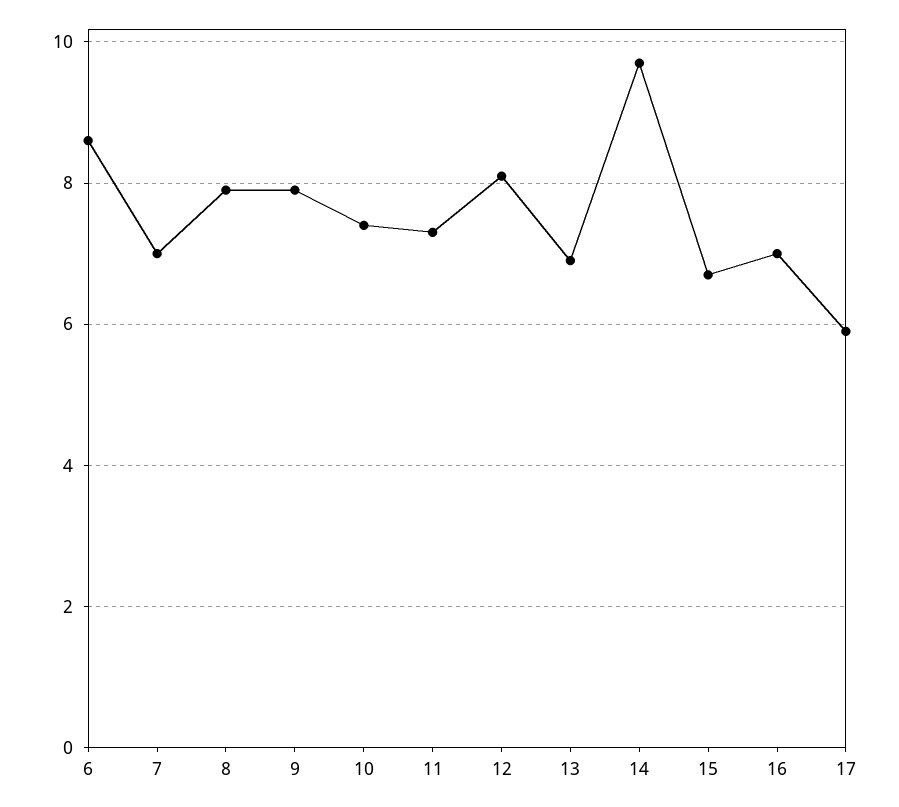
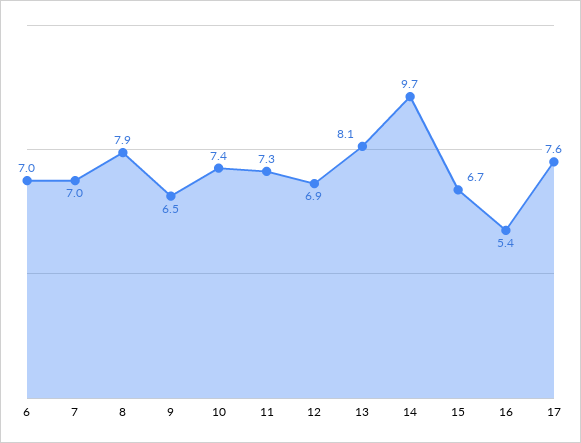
  {
-   "6": 8.5,
+   "6": 7,
    "7": 7,
    "8": 7.9,
-   "9": 8,
+   "9": 6.5,
    "10": 7.4,
    "11": 7.3,
-   "12": 8,
+   "12": 6.9,
-   "13": 7,
+   "13": 8.1,
    "14": 9.7,
    "15": 6.7,
-   "16": 7,
+   "16": 5.4,
-   "17": 6
+   "17": 7.6
  }

